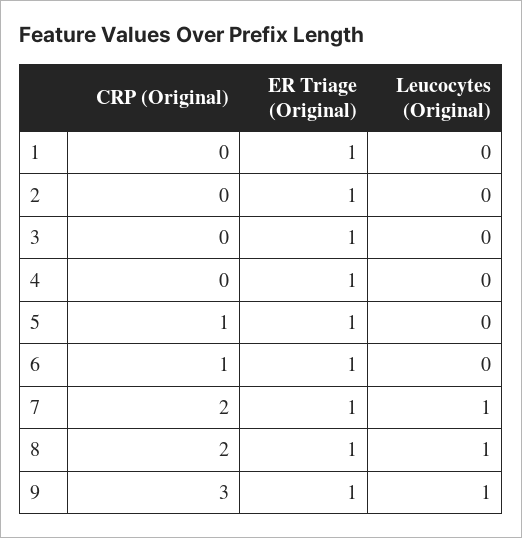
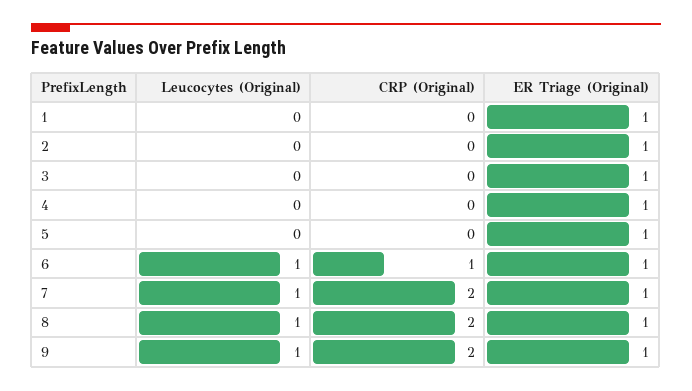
  {
    "CRP (Original)": {
      "1": 0,
      "2": 0,
      "3": 0,
      "4": 0,
-     "5": 1,
+     "5": 0,
      "6": 1,
      "7": 2,
      "8": 2,
-     "9": 3
+     "9": 2
    },
    "ER Triage (Original)": {
      "1": 1,
      "2": 1,
      "3": 1,
      "4": 1,
      "5": 1,
      "6": 1,
      "7": 1,
      "8": 1,
      "9": 1
    },
    "Leucocytes (Original)": {
      "1": 0,
      "2": 0,
      "3": 0,
      "4": 0,
      "5": 0,
-     "6": 0,
+     "6": 1,
      "7": 1,
      "8": 1,
      "9": 1
    }
  }

